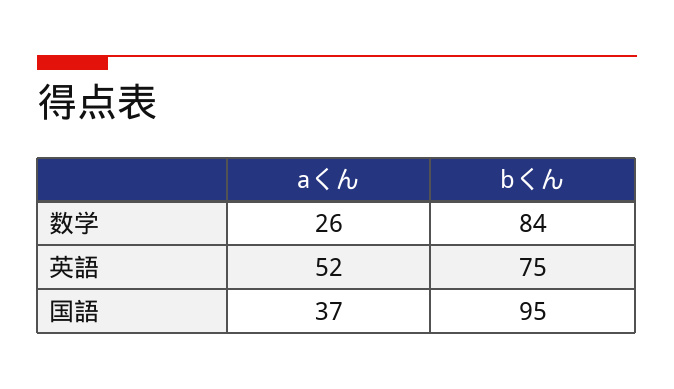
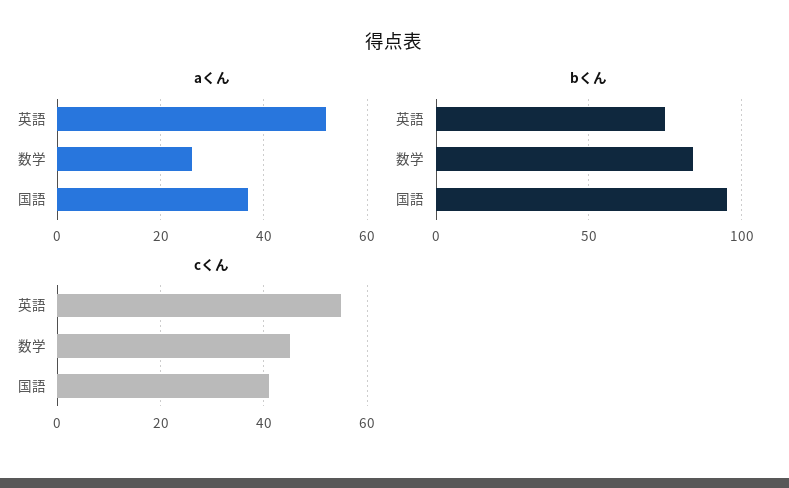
  {
    "aくん": {
      "数学": 26,
      "英語": 52,
      "国語": 37
    },
    "bくん": {
      "数学": 84,
      "英語": 75,
      "国語": 95
-   }
+   },
+   "cくん": {
+     "英語": 55,
+     "数学": 45,
+     "国語": 40
+   }
  }

